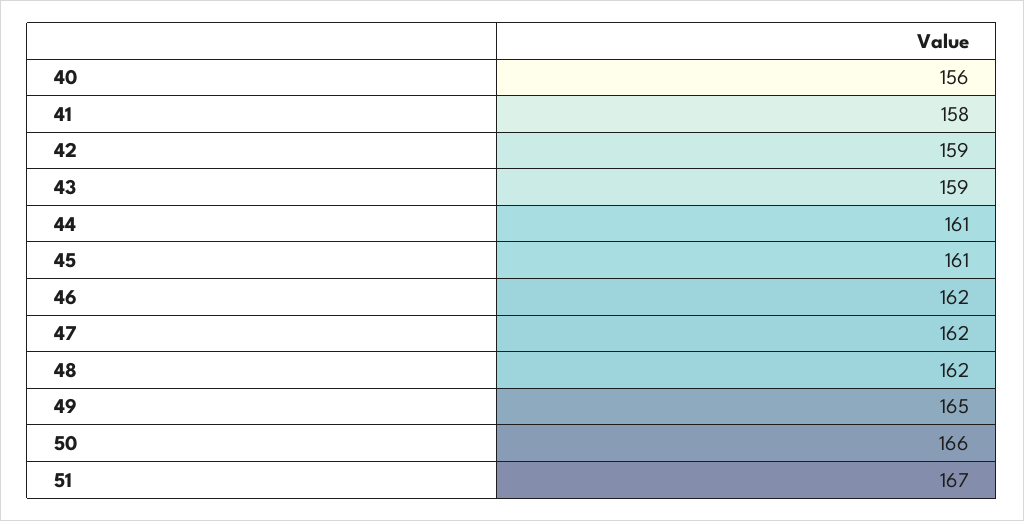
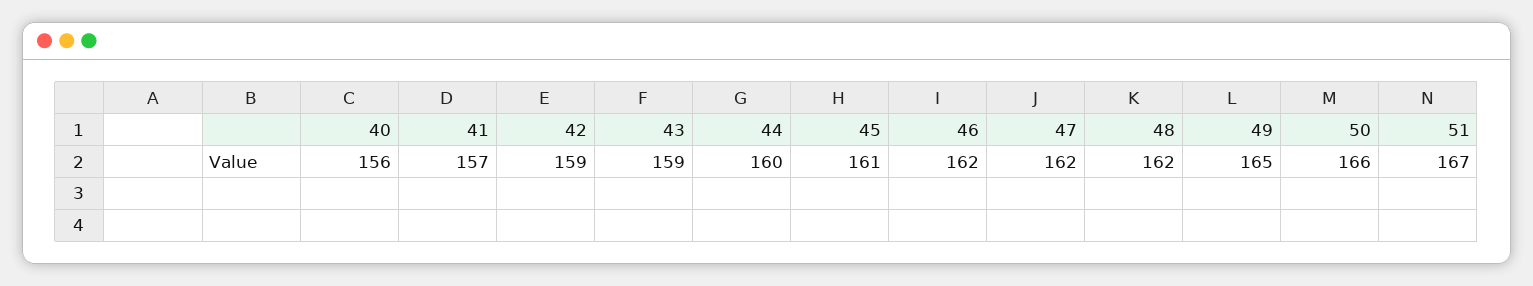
  {
    "40": 156,
-   "41": 158,
+   "41": 157,
    "42": 159,
    "43": 159,
-   "44": 161,
+   "44": 160,
    "45": 161,
    "46": 162,
    "47": 162,
    "48": 162,
    "49": 165,
    "50": 166,
    "51": 167
  }

